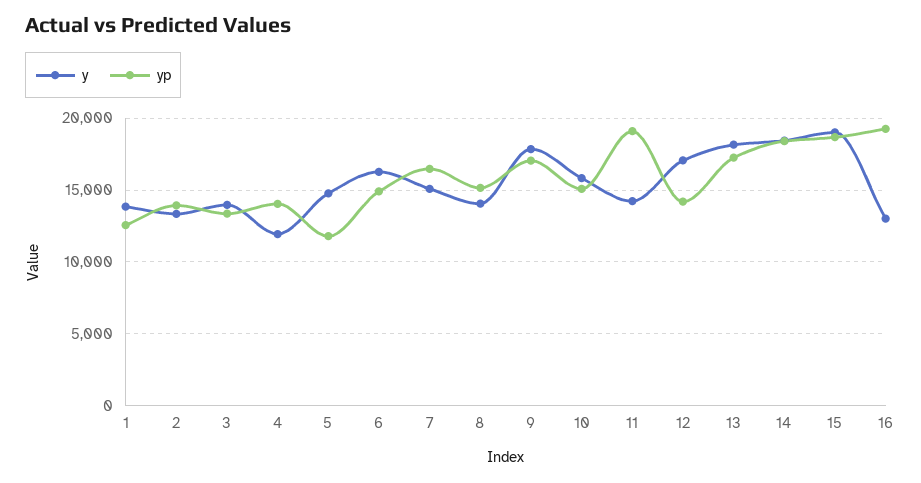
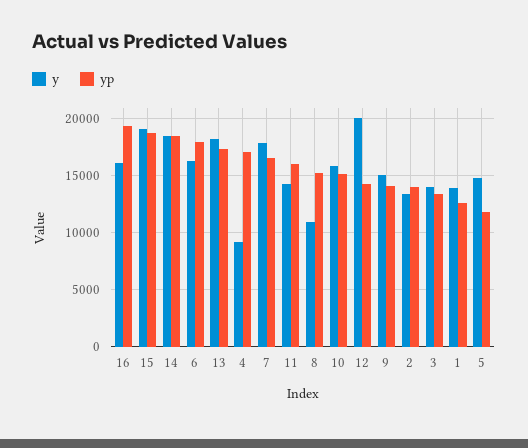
  {
    "y": {
      "1": 14000,
      "2": 13500,
      "3": 14000,
-     "4": 12000,
+     "4": 9000,
      "5": 15000,
      "6": 16500,
-     "7": 15000,
+     "7": 18000,
-     "8": 14000,
+     "8": 11000,
-     "9": 18000,
+     "9": 15000,
      "10": 16000,
      "11": 14000,
-     "12": 17000,
+     "12": 20000,
      "13": 18000,
      "14": 18500,
      "15": 19000,
-     "16": 13000
+     "16": 16000
    },
    "yp": {
      "1": 12500,
      "2": 14000,
      "3": 13500,
-     "4": 14000,
+     "4": 17000,
      "5": 12000,
-     "6": 15000,
+     "6": 18000,
      "7": 16500,
      "8": 15000,
-     "9": 17000,
+     "9": 14000,
      "10": 15000,
-     "11": 19000,
+     "11": 16000,
      "12": 14000,
      "13": 17500,
      "14": 18500,
      "15": 18500,
      "16": 19500
    }
  }

